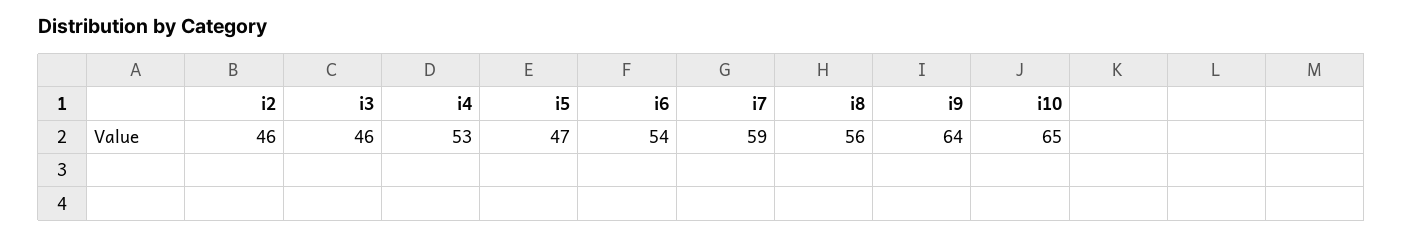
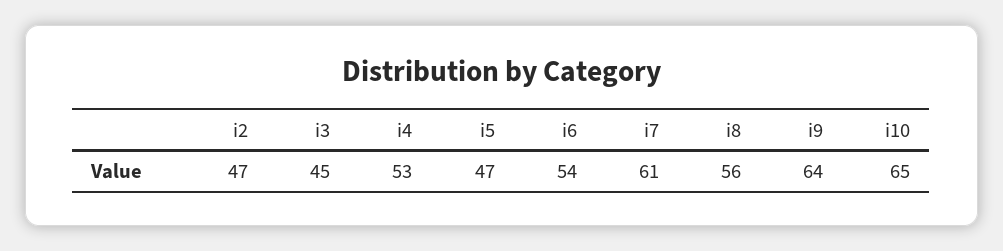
  {
-   "i2": 46,
+   "i2": 47,
-   "i3": 46,
+   "i3": 45,
    "i4": 53,
    "i5": 47,
    "i6": 54,
-   "i7": 59,
+   "i7": 61,
    "i8": 56,
    "i9": 64,
    "i10": 65
  }

